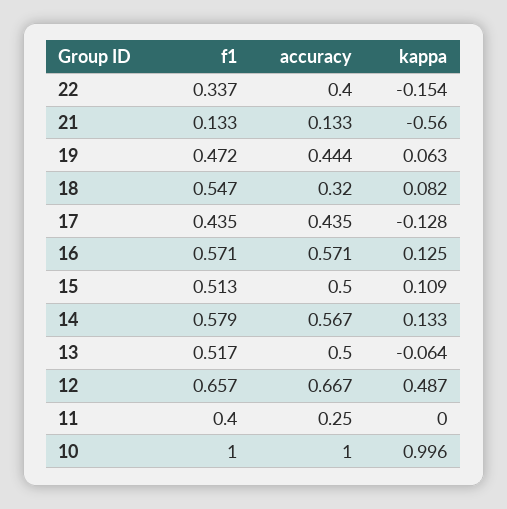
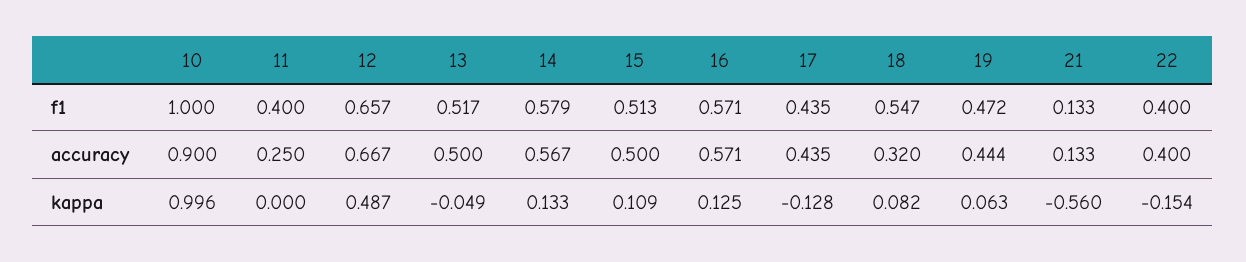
  {
    "f1": {
-     "22": 0.337,
+     "22": 0.4,
      "21": 0.133,
      "19": 0.472,
      "18": 0.547,
      "17": 0.435,
      "16": 0.571,
      "15": 0.513,
      "14": 0.579,
      "13": 0.517,
      "12": 0.657,
      "11": 0.4,
      "10": 1
    },
    "accuracy": {
      "22": 0.4,
      "21": 0.133,
      "19": 0.444,
      "18": 0.32,
      "17": 0.435,
      "16": 0.571,
      "15": 0.5,
      "14": 0.567,
      "13": 0.5,
      "12": 0.667,
      "11": 0.25,
-     "10": 1
+     "10": 0.9
    },
    "kappa": {
      "22": -0.154,
      "21": -0.56,
      "19": 0.063,
      "18": 0.082,
      "17": -0.128,
      "16": 0.125,
      "15": 0.109,
      "14": 0.133,
-     "13": -0.064,
+     "13": -0.049,
      "12": 0.487,
      "11": 0,
      "10": 0.996
    }
  }

